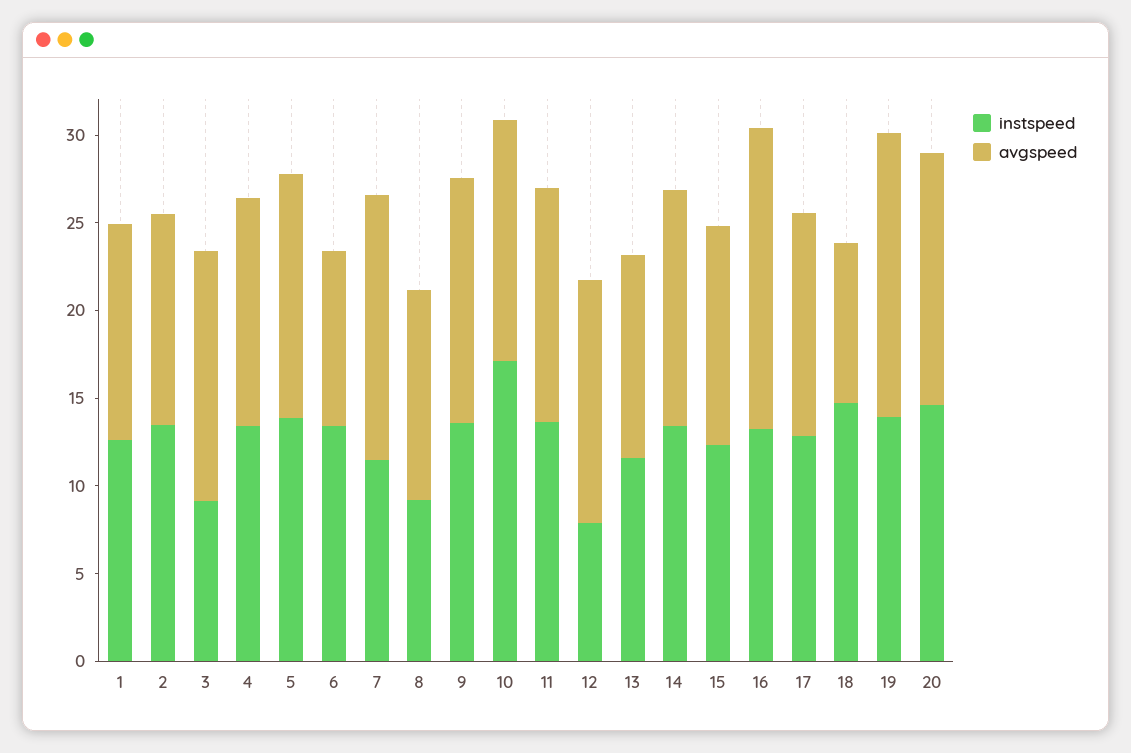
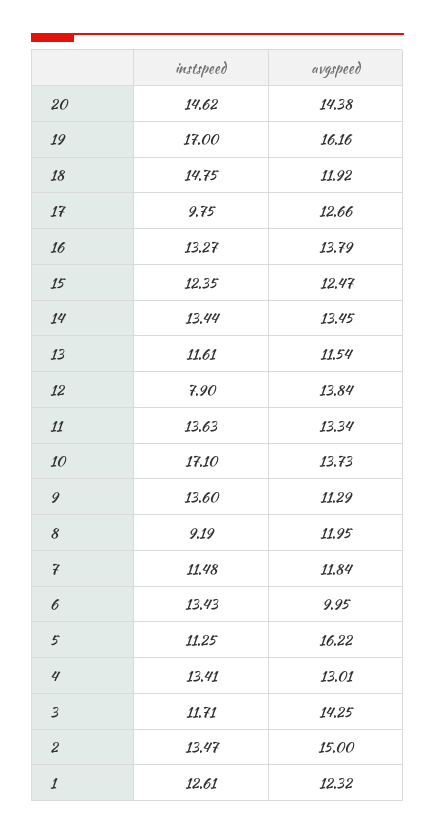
  {
    "instspeed": {
      "1": 12.61,
      "2": 13.47,
-     "3": 9,
+     "3": 11.71,
      "4": 13.41,
-     "5": 14,
+     "5": 11.25,
      "6": 13.43,
      "7": 11.48,
      "8": 9.19,
      "9": 13.6,
      "10": 17.1,
      "11": 13.63,
      "12": 7.9,
      "13": 11.61,
      "14": 13.44,
      "15": 12.35,
      "16": 13.27,
-     "17": 13,
+     "17": 9.75,
      "18": 14.75,
-     "19": 14,
+     "19": 17,
      "20": 14.62
    },
    "avgspeed": {
      "1": 12.32,
-     "2": 12,
+     "2": 15,
      "3": 14.25,
      "4": 13.01,
-     "5": 14,
+     "5": 16.22,
      "6": 9.95,
-     "7": 15,
+     "7": 11.84,
      "8": 11.95,
-     "9": 14,
+     "9": 11.29,
      "10": 13.73,
      "11": 13.34,
      "12": 13.84,
      "13": 11.54,
      "14": 13.45,
      "15": 12.47,
-     "16": 17,
+     "16": 13.79,
      "17": 12.66,
-     "18": 9,
+     "18": 11.92,
      "19": 16.16,
      "20": 14.38
    }
  }

